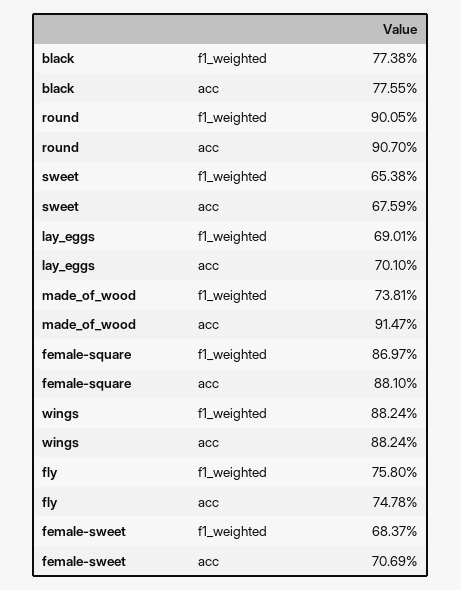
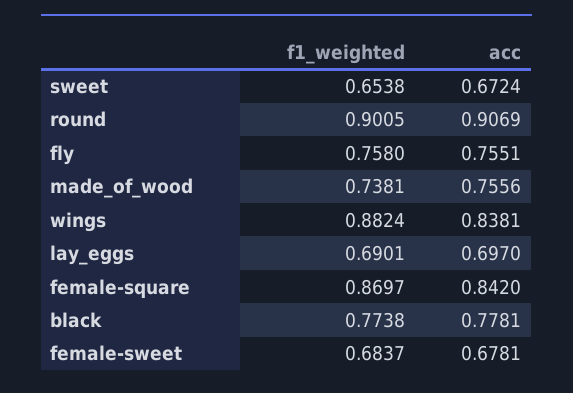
  {
    "black": {
      "f1_weighted": 0.7738,
-     "acc": 0.7755
+     "acc": 0.7781
    },
    "round": {
      "f1_weighted": 0.9005,
-     "acc": 0.907
+     "acc": 0.9069
    },
    "sweet": {
      "f1_weighted": 0.6538,
-     "acc": 0.6759
+     "acc": 0.6724
    },
    "lay_eggs": {
      "f1_weighted": 0.6901,
-     "acc": 0.701
+     "acc": 0.697
    },
    "made_of_wood": {
      "f1_weighted": 0.7381,
-     "acc": 0.9147
+     "acc": 0.7556
    },
    "female-square": {
      "f1_weighted": 0.8697,
-     "acc": 0.881
+     "acc": 0.842
    },
    "wings": {
      "f1_weighted": 0.8824,
-     "acc": 0.8824
+     "acc": 0.8381
    },
    "fly": {
      "f1_weighted": 0.758,
-     "acc": 0.7478
+     "acc": 0.7551
    },
    "female-sweet": {
      "f1_weighted": 0.6837,
-     "acc": 0.7069
+     "acc": 0.6781
    }
  }

